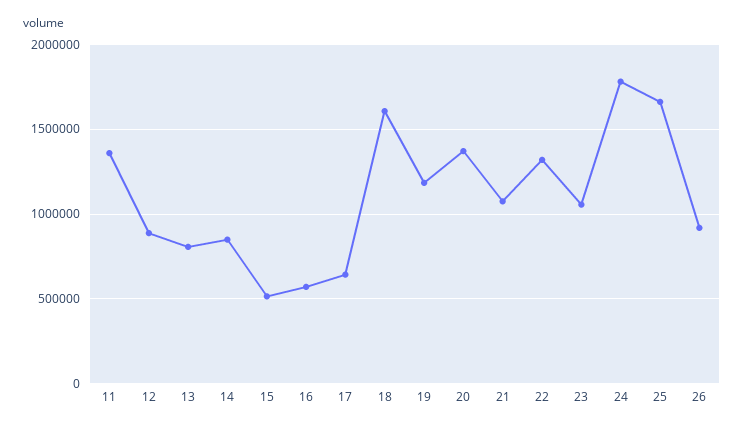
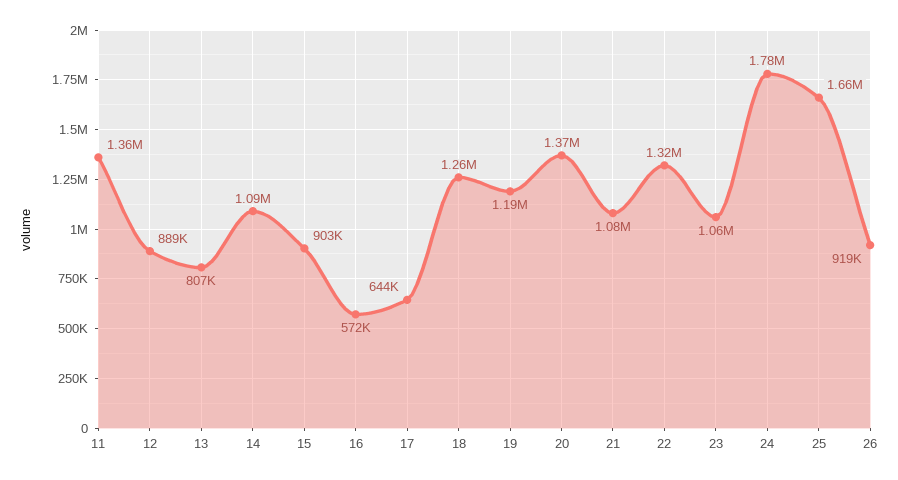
  {
    "11": 1360000,
    "12": 889000,
    "13": 807000,
-   "14": 850000,
+   "14": 1090000,
-   "15": 500000,
+   "15": 903000,
    "16": 572000,
    "17": 644000,
-   "18": 1600000,
+   "18": 1260000,
    "19": 1190000,
    "20": 1370000,
    "21": 1080000,
    "22": 1320000,
    "23": 1060000,
    "24": 1780000,
    "25": 1660000,
    "26": 919000
  }

